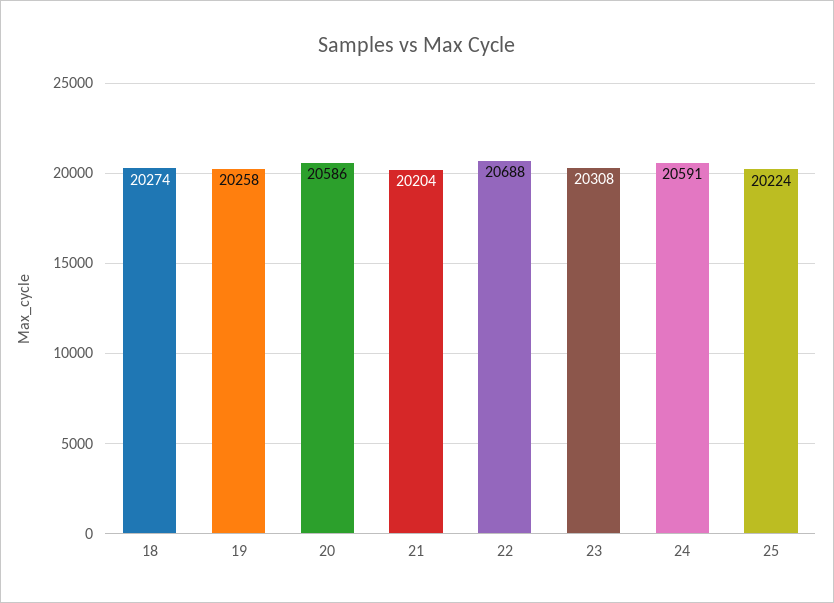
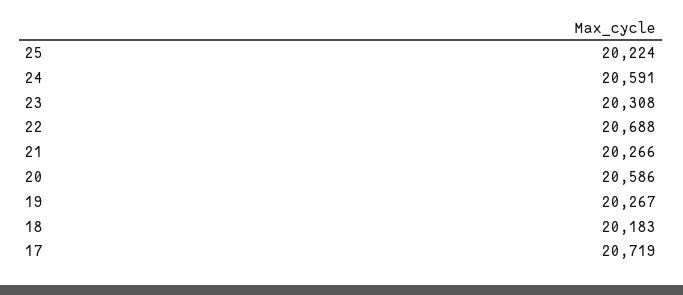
  {
-   "18": 20274,
+   "18": 20183,
-   "19": 20258,
+   "19": 20267,
    "20": 20586,
-   "21": 20204,
+   "21": 20266,
    "22": 20688,
    "23": 20308,
    "24": 20591,
-   "25": 20224
+   "25": 20224,
+   "17": 20719
  }

